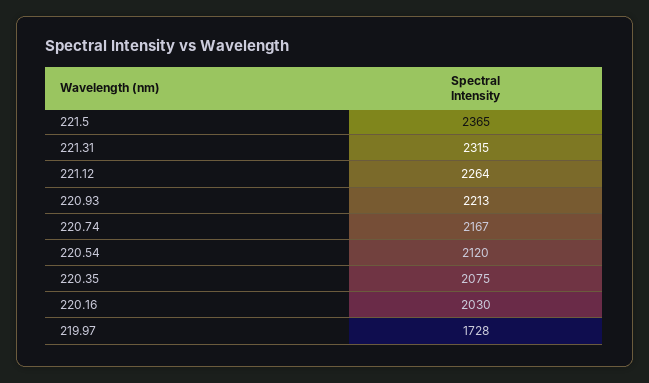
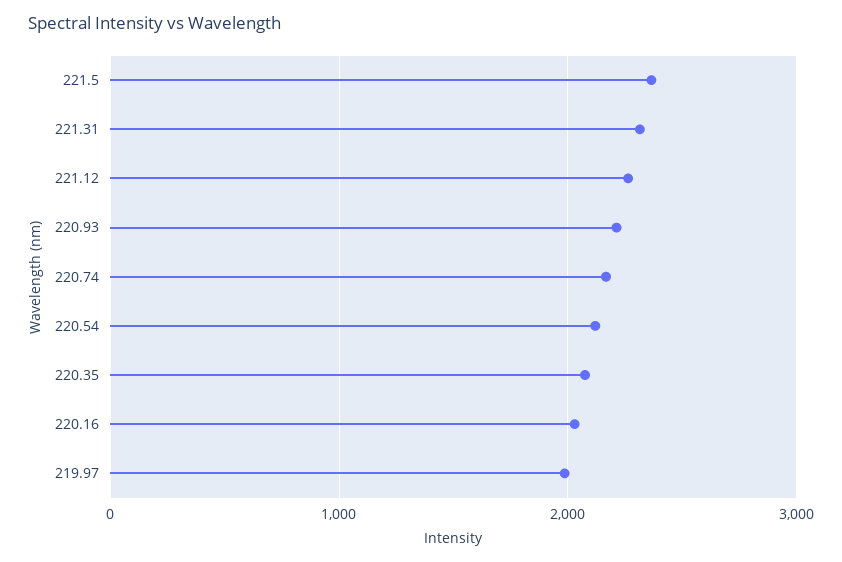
  {
    "221.5": 2365,
    "221.31": 2315,
    "221.12": 2264,
    "220.93": 2213,
    "220.74": 2167,
    "220.54": 2120,
    "220.35": 2075,
    "220.16": 2030,
-   "219.97": 1728
+   "219.97": 2000
  }

